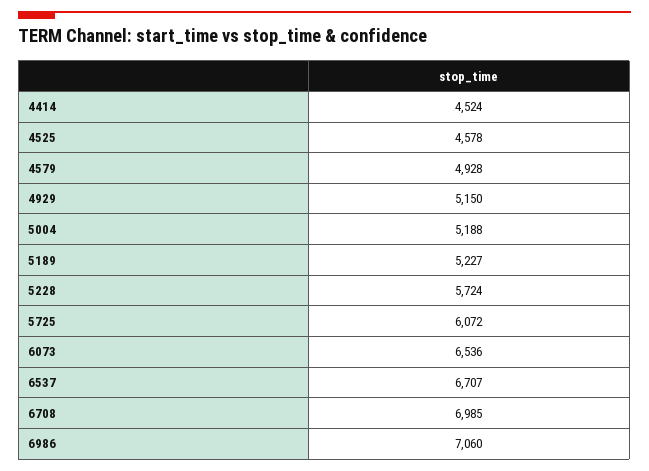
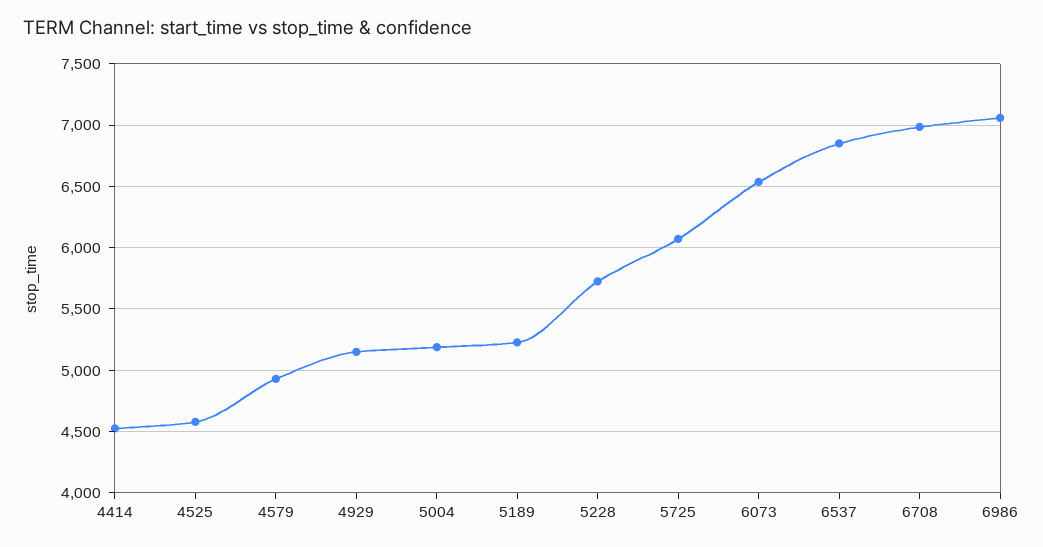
  {
    "4414": 4524,
    "4525": 4578,
    "4579": 4928,
    "4929": 5150,
    "5004": 5188,
    "5189": 5227,
    "5228": 5724,
    "5725": 6072,
    "6073": 6536,
-   "6537": 6707,
+   "6537": 6850,
    "6708": 6985,
    "6986": 7060
  }

